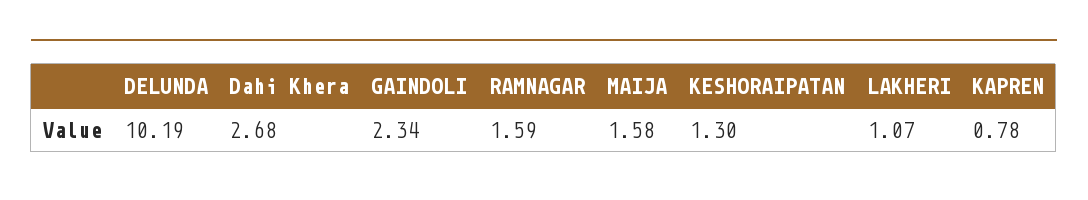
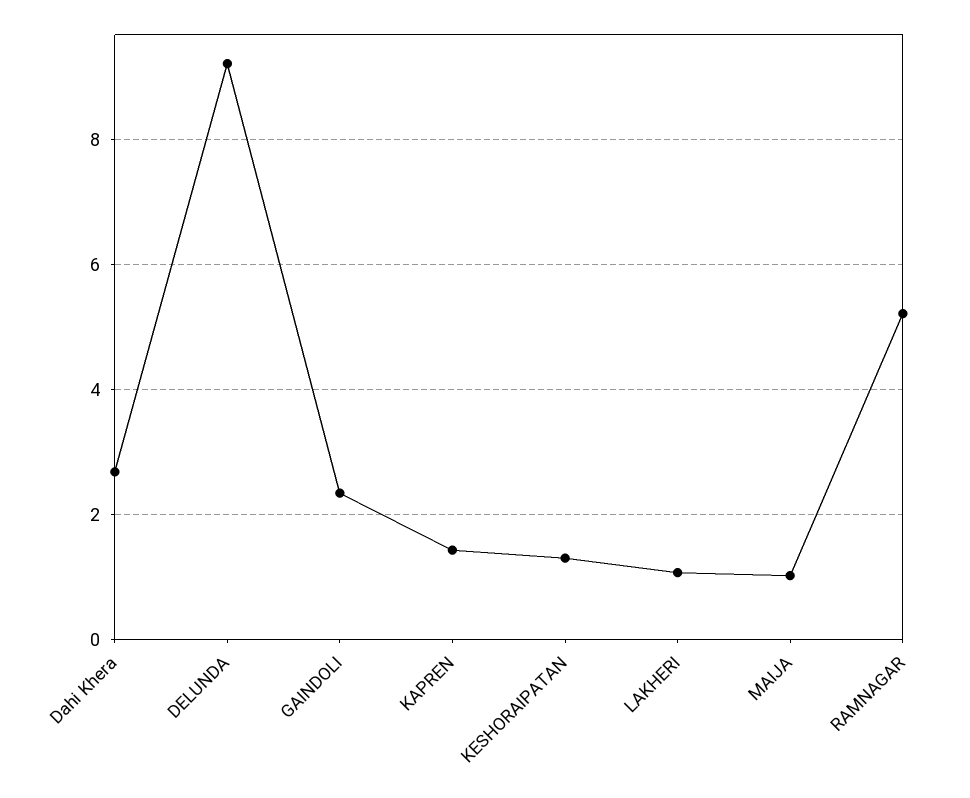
  {
-   "DELUNDA": 10.19,
+   "DELUNDA": 9.2,
    "Dahi Khera": 2.68,
    "GAINDOLI": 2.34,
-   "RAMNAGAR": 1.59,
+   "RAMNAGAR": 5.2,
-   "MAIJA": 1.58,
+   "MAIJA": 1,
    "KESHORAIPATAN": 1.3,
    "LAKHERI": 1.07,
-   "KAPREN": 0.78
+   "KAPREN": 1.4
  }

